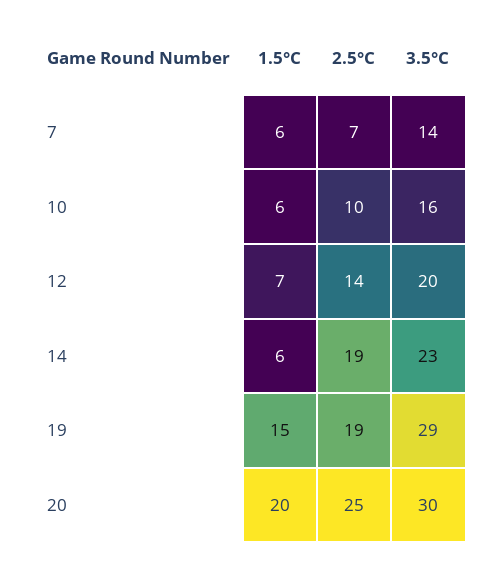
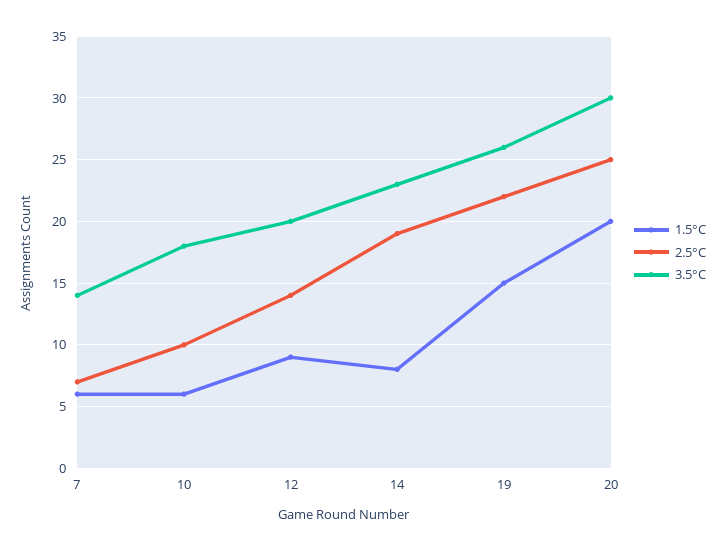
  {
    "1.5°C": {
      "7": 6,
      "10": 6,
-     "12": 7,
+     "12": 9,
-     "14": 6,
+     "14": 8,
      "19": 15,
      "20": 20
    },
    "2.5°C": {
      "7": 7,
      "10": 10,
      "12": 14,
      "14": 19,
-     "19": 19,
+     "19": 22,
      "20": 25
    },
    "3.5°C": {
      "7": 14,
-     "10": 16,
+     "10": 18,
      "12": 20,
      "14": 23,
-     "19": 29,
+     "19": 26,
      "20": 30
    }
  }

